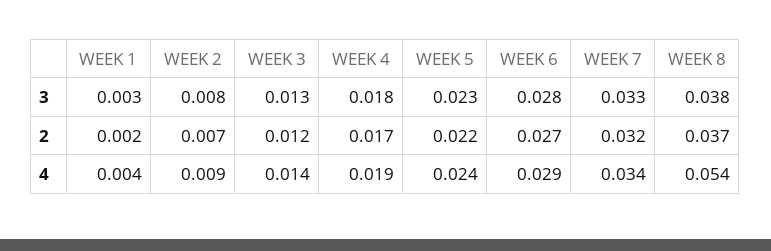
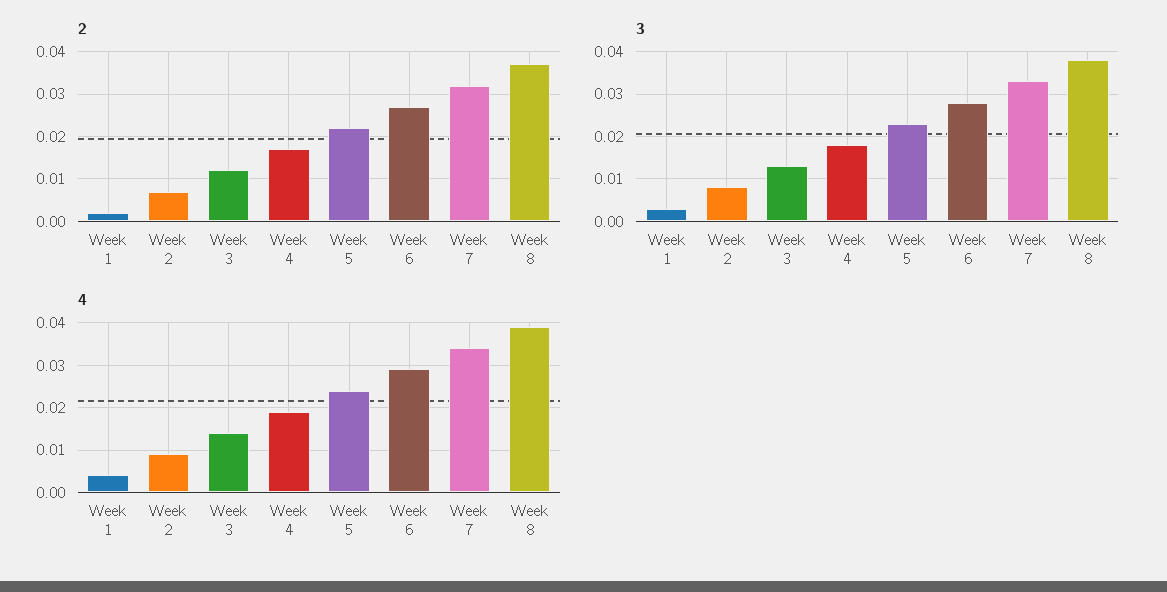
  {
    "3": {
      "WEEK 1": 0.003,
      "WEEK 2": 0.008,
      "WEEK 3": 0.013,
      "WEEK 4": 0.018,
      "WEEK 5": 0.023,
      "WEEK 6": 0.028,
      "WEEK 7": 0.033,
      "WEEK 8": 0.038
    },
    "2": {
      "WEEK 1": 0.002,
      "WEEK 2": 0.007,
      "WEEK 3": 0.012,
      "WEEK 4": 0.017,
      "WEEK 5": 0.022,
      "WEEK 6": 0.027,
      "WEEK 7": 0.032,
      "WEEK 8": 0.037
    },
    "4": {
      "WEEK 1": 0.004,
      "WEEK 2": 0.009,
      "WEEK 3": 0.014,
      "WEEK 4": 0.019,
      "WEEK 5": 0.024,
      "WEEK 6": 0.029,
      "WEEK 7": 0.034,
-     "WEEK 8": 0.054
+     "WEEK 8": 0.04
    }
  }

